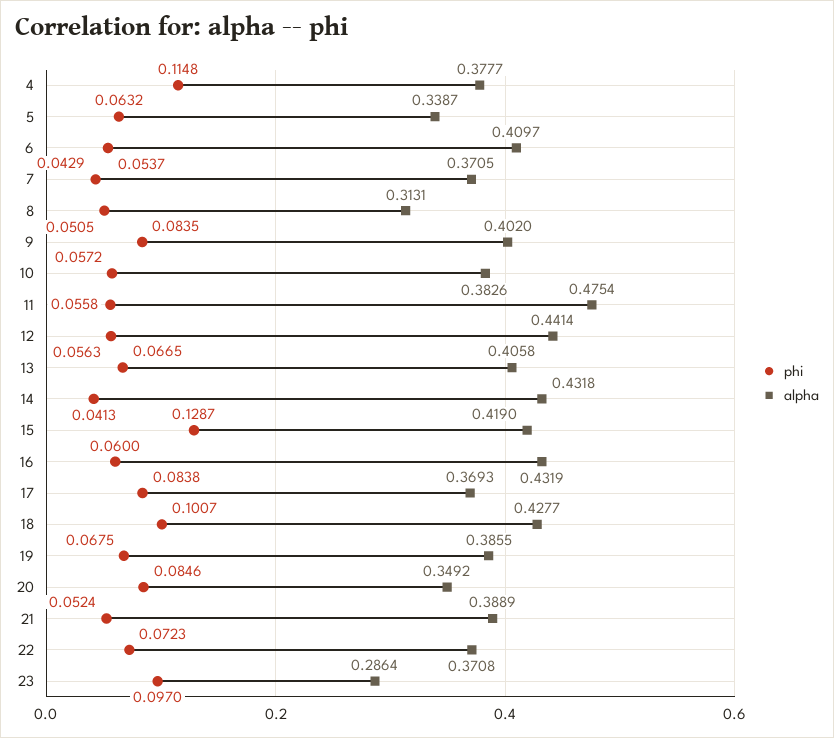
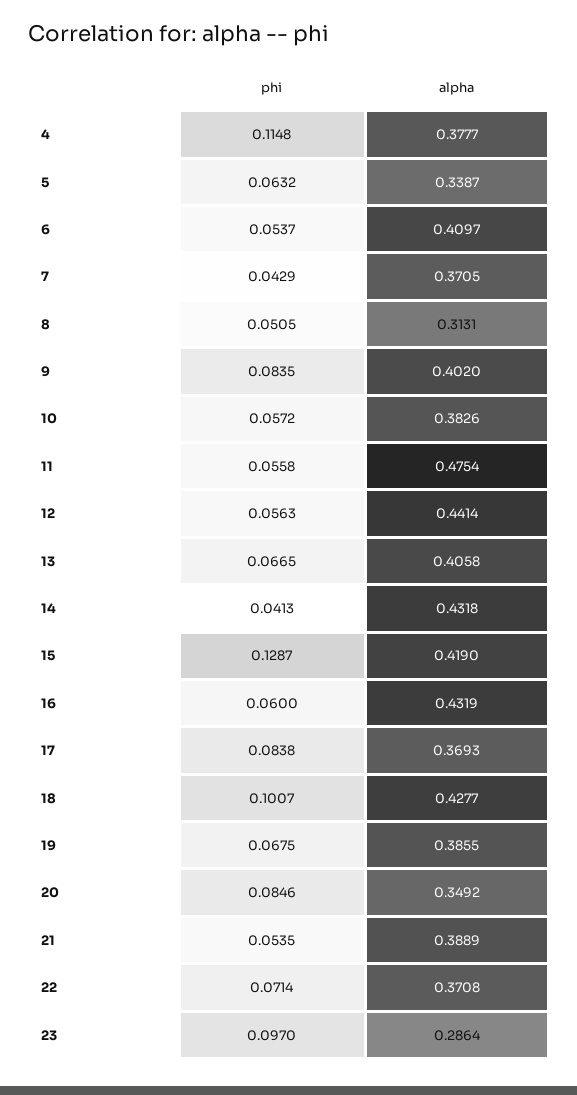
  {
    "phi": {
      "4": 0.1148,
      "5": 0.0632,
      "6": 0.0537,
      "7": 0.0429,
      "8": 0.0505,
      "9": 0.0835,
      "10": 0.0572,
      "11": 0.0558,
      "12": 0.0563,
      "13": 0.0665,
      "14": 0.0413,
      "15": 0.1287,
      "16": 0.06,
      "17": 0.0838,
      "18": 0.1007,
      "19": 0.0675,
      "20": 0.0846,
-     "21": 0.0524,
+     "21": 0.0535,
-     "22": 0.0723,
+     "22": 0.0714,
      "23": 0.097
    },
    "alpha": {
      "4": 0.3777,
      "5": 0.3387,
      "6": 0.4097,
      "7": 0.3705,
      "8": 0.3131,
      "9": 0.402,
      "10": 0.3826,
      "11": 0.4754,
      "12": 0.4414,
      "13": 0.4058,
      "14": 0.4318,
      "15": 0.419,
      "16": 0.4319,
      "17": 0.3693,
      "18": 0.4277,
      "19": 0.3855,
      "20": 0.3492,
      "21": 0.3889,
      "22": 0.3708,
      "23": 0.2864
    }
  }

